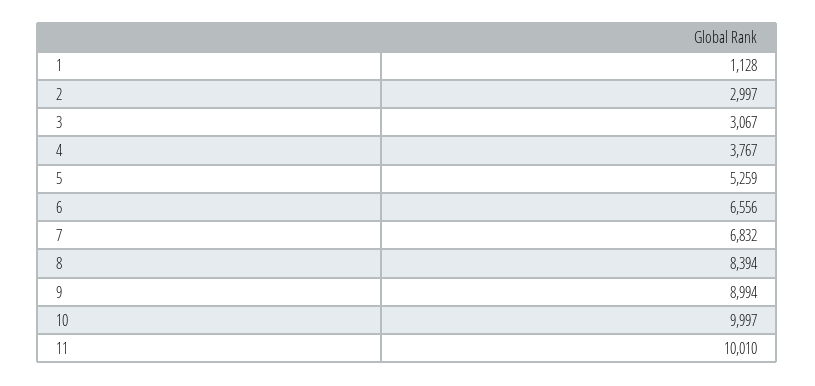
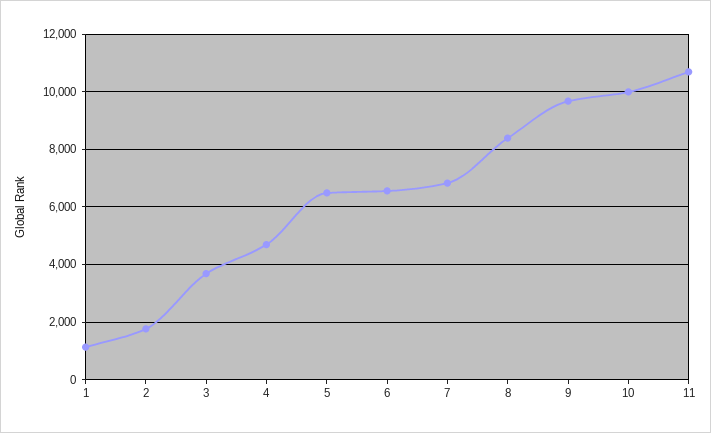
  {
    "1": 1128,
-   "2": 2997,
+   "2": 1750,
-   "3": 3067,
+   "3": 3750,
-   "4": 3767,
+   "4": 4750,
-   "5": 5259,
+   "5": 6500,
    "6": 6556,
    "7": 6832,
    "8": 8394,
-   "9": 8994,
+   "9": 9750,
    "10": 9997,
-   "11": 10010
+   "11": 10750
  }

